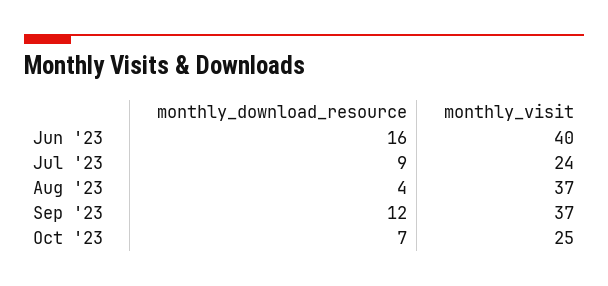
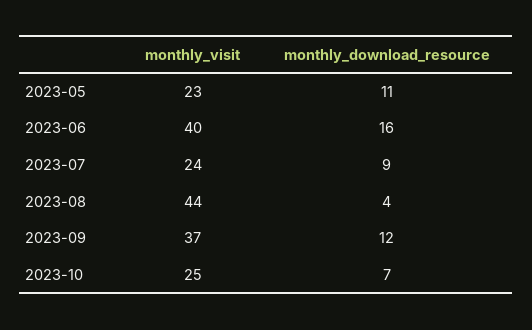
  {
    "monthly_download_resource": {
      "Jun '23": 16,
      "Jul '23": 9,
      "Aug '23": 4,
      "Sep '23": 12,
-     "Oct '23": 7
+     "Oct '23": 7,
+     "2023-05": 11
    },
    "monthly_visit": {
      "Jun '23": 40,
      "Jul '23": 24,
-     "Aug '23": 37,
+     "Aug '23": 44,
      "Sep '23": 37,
-     "Oct '23": 25
+     "Oct '23": 25,
+     "2023-05": 23
    }
  }

